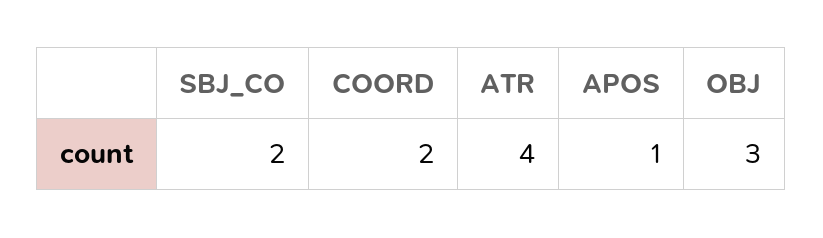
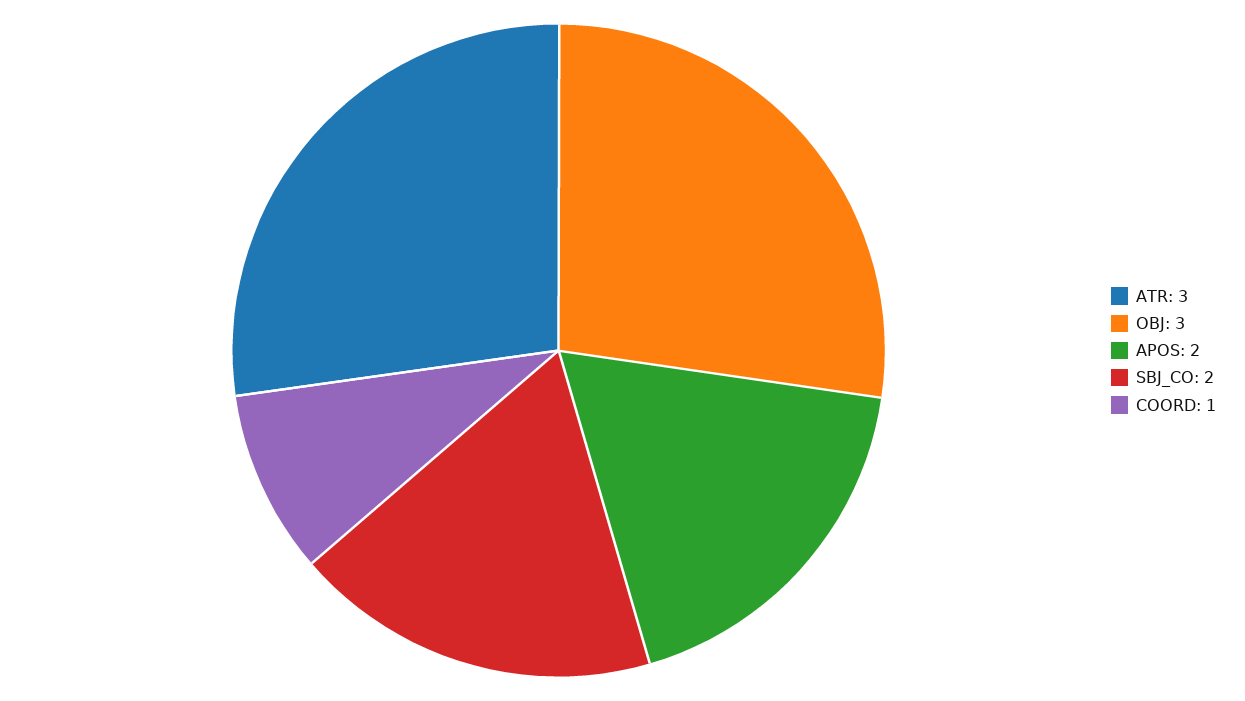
  {
    "SBJ_CO": 2,
-   "COORD": 2,
+   "COORD": 1,
-   "ATR": 4,
+   "ATR": 3,
-   "APOS": 1,
+   "APOS": 2,
    "OBJ": 3
  }

